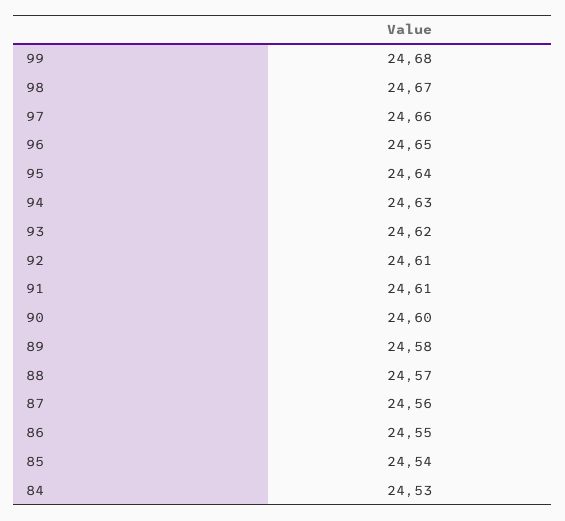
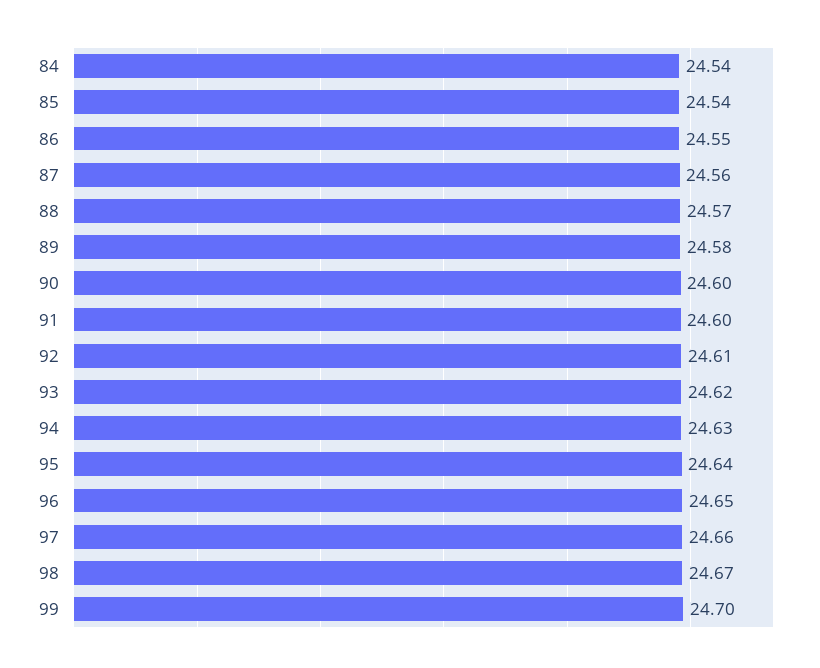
  {
-   "99": 24.68,
+   "99": 24.7,
    "98": 24.67,
    "97": 24.66,
    "96": 24.65,
    "95": 24.64,
    "94": 24.63,
    "93": 24.62,
    "92": 24.61,
-   "91": 24.61,
+   "91": 24.6,
    "90": 24.6,
    "89": 24.58,
    "88": 24.57,
    "87": 24.56,
    "86": 24.55,
    "85": 24.54,
-   "84": 24.53
+   "84": 24.54
  }

